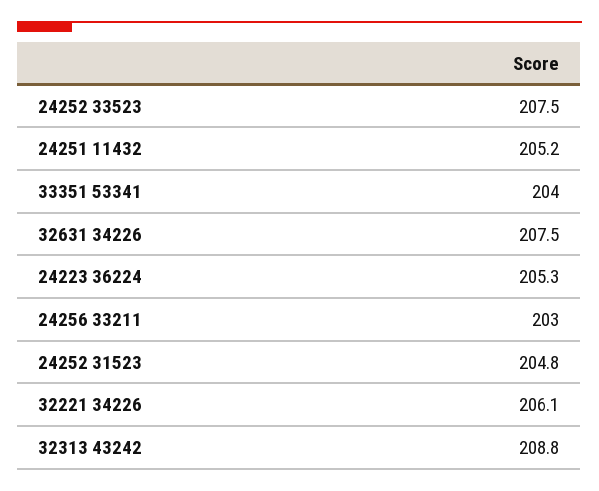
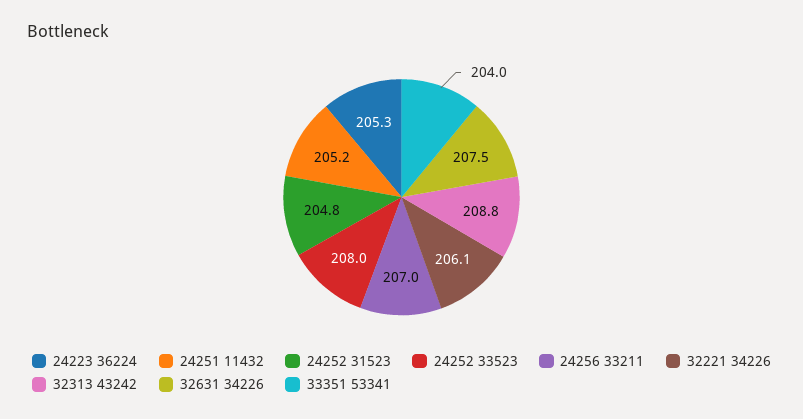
  {
-   "24252 33523": 207.5,
+   "24252 33523": 208,
    "24251 11432": 205.2,
    "33351 53341": 204,
    "32631 34226": 207.5,
    "24223 36224": 205.3,
-   "24256 33211": 203,
+   "24256 33211": 207,
    "24252 31523": 204.8,
    "32221 34226": 206.1,
    "32313 43242": 208.8
  }

